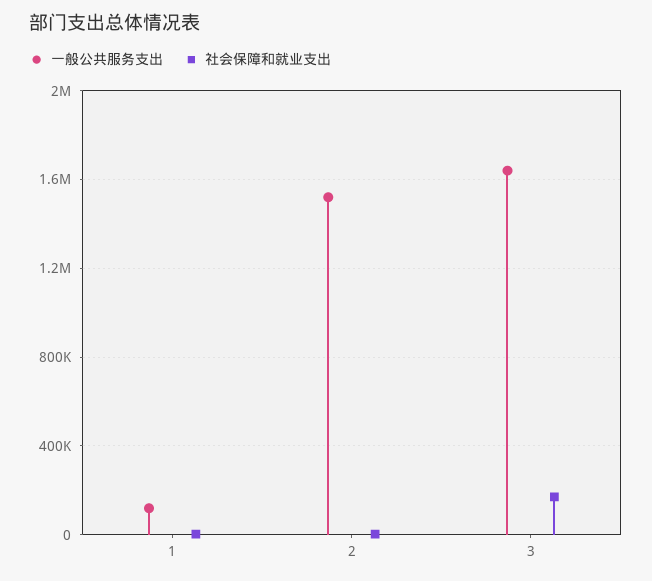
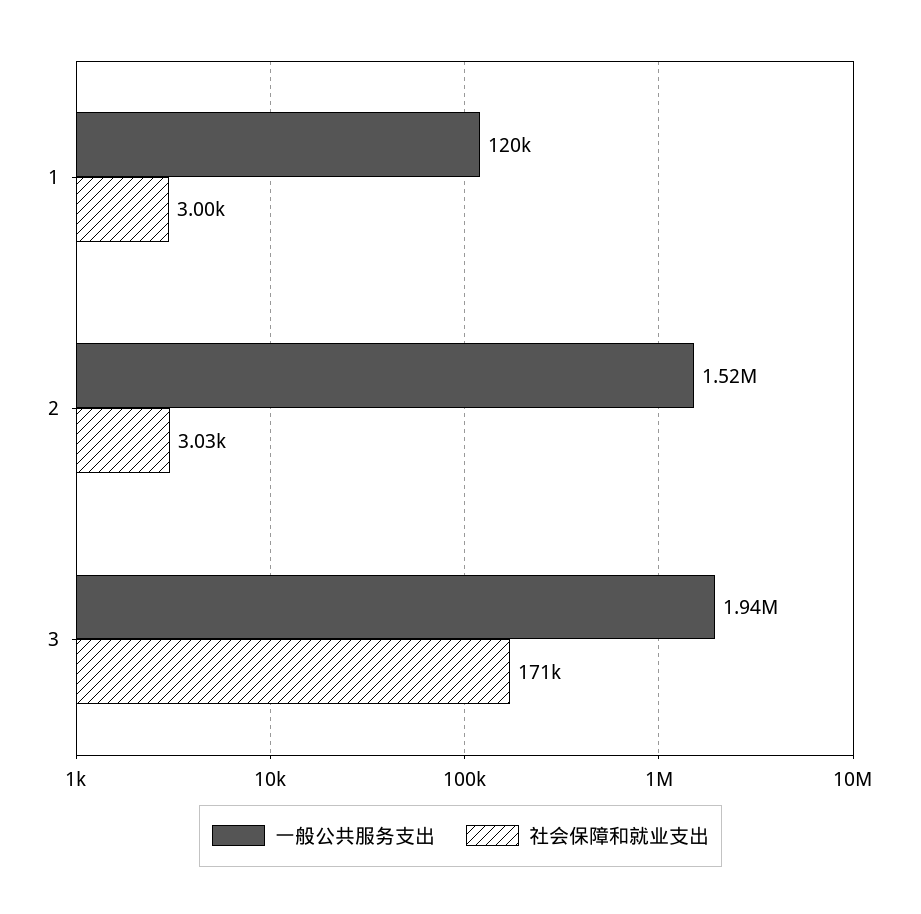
  {
    "一般公共服务支出": {
      "1": 120000,
      "2": 1520000,
-     "3": 1650000
+     "3": 1940000
    },
    "社会保障和就业支出": {
      "1": 3000,
      "2": 3030,
      "3": 171000
    }
  }

